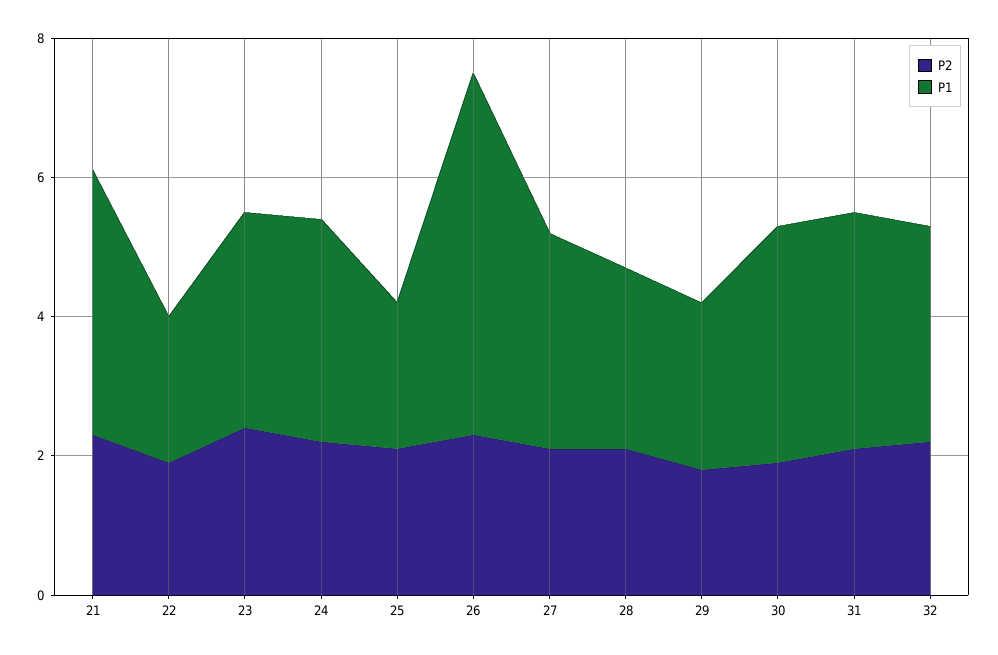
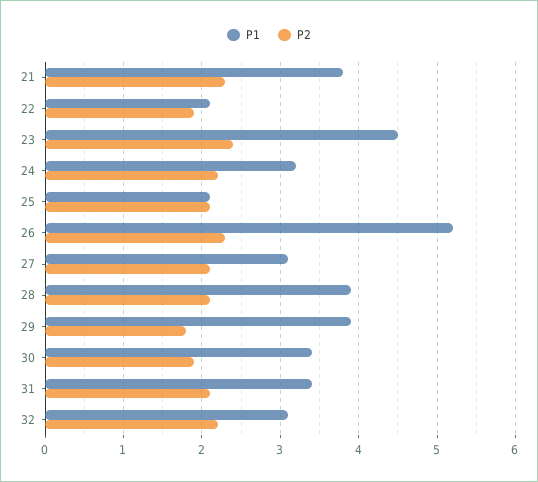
  {
    "P2": {
      "21": 2.3,
      "22": 1.9,
      "23": 2.4,
      "24": 2.2,
      "25": 2.1,
      "26": 2.3,
      "27": 2.1,
      "28": 2.1,
      "29": 1.8,
      "30": 1.9,
      "31": 2.1,
      "32": 2.2
    },
    "P1": {
      "21": 3.8,
      "22": 2.1,
-     "23": 3,
+     "23": 4.5,
      "24": 3.2,
      "25": 2.1,
      "26": 5.2,
      "27": 3.1,
-     "28": 2.5,
+     "28": 3.9,
-     "29": 2.5,
+     "29": 3.9,
      "30": 3.4,
      "31": 3.4,
      "32": 3.1
    }
  }

